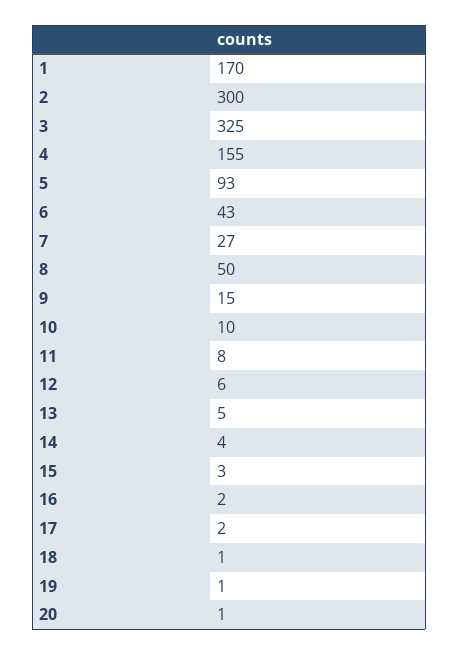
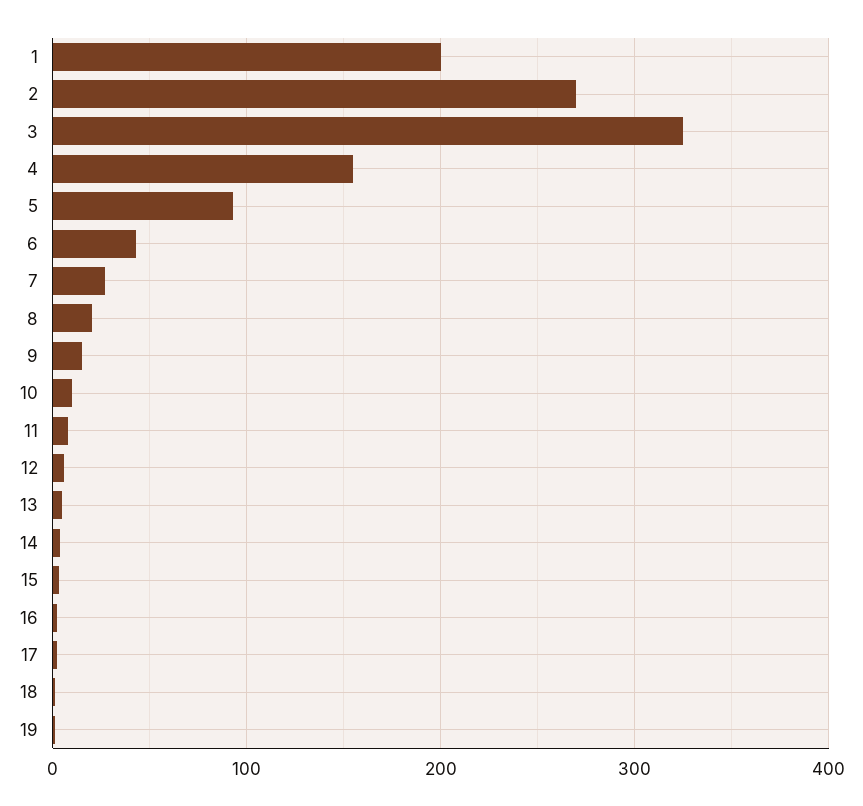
  {
-   "1": 170,
+   "1": 200,
-   "2": 300,
+   "2": 270,
    "3": 325,
    "4": 155,
    "5": 93,
    "6": 43,
    "7": 27,
-   "8": 50,
+   "8": 20,
    "9": 15,
    "10": 10,
    "11": 8,
    "12": 6,
    "13": 5,
    "14": 4,
    "15": 3,
    "16": 2,
    "17": 2,
    "18": 1,
-   "19": 1,
+   "19": 1
-   "20": 1
  }

